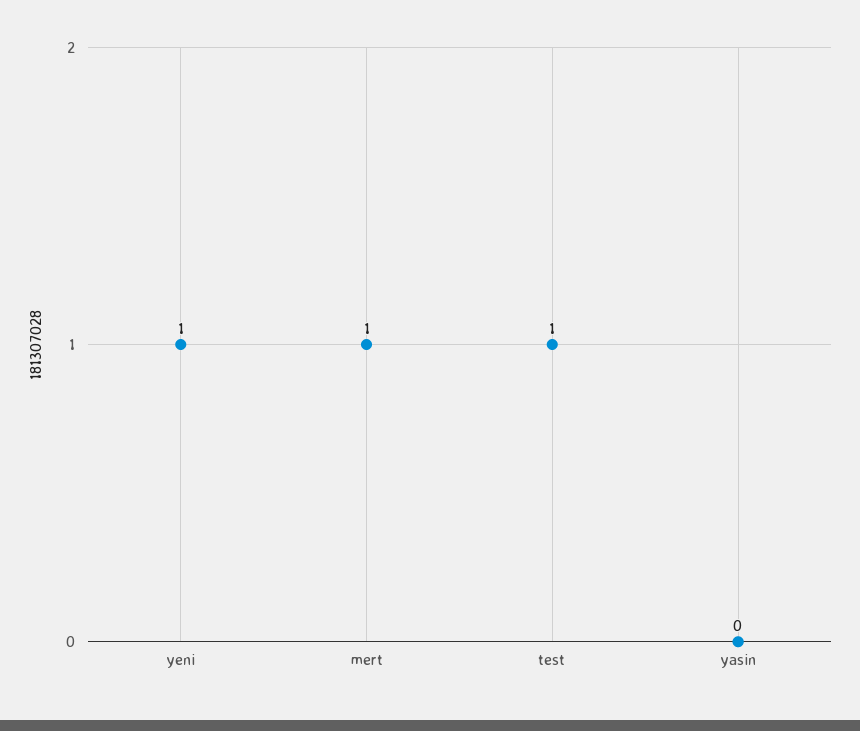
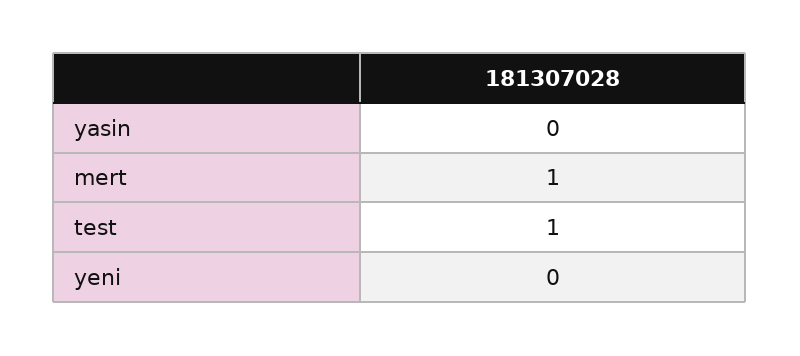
  {
-   "yeni": 1,
+   "yeni": 0,
    "mert": 1,
    "test": 1,
    "yasin": 0
  }

